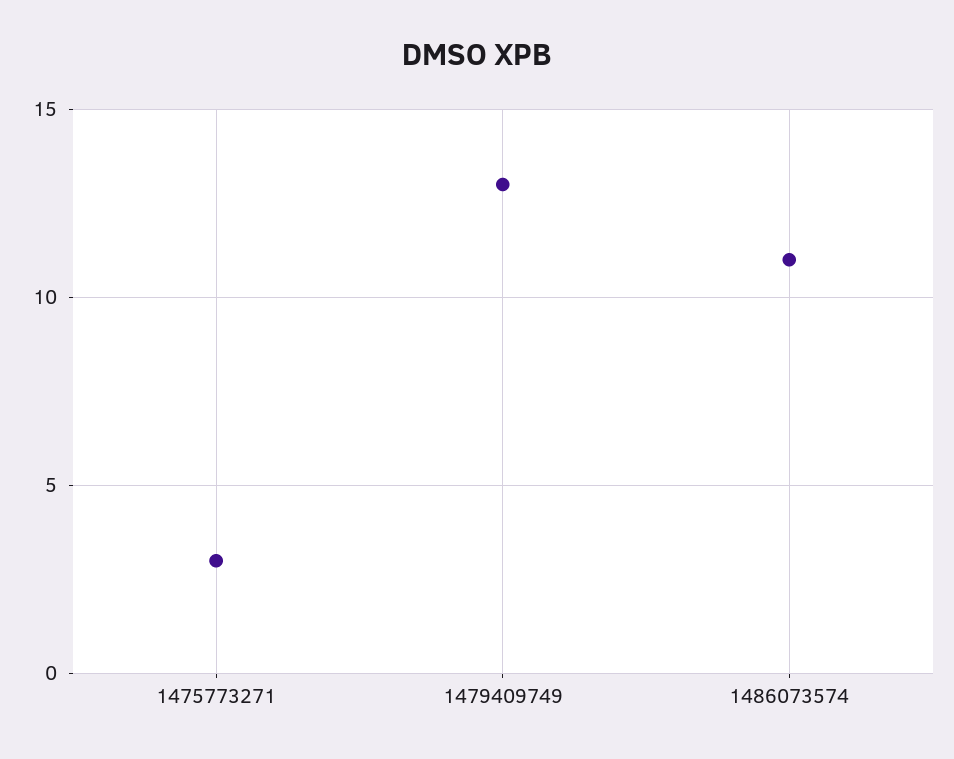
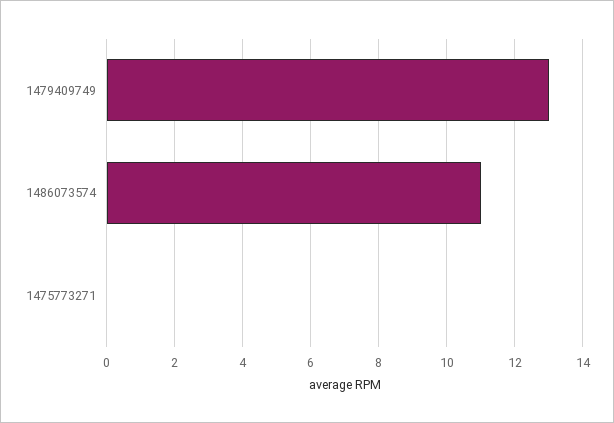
  {
-   "1475773271": 3,
+   "1475773271": 0,
    "1479409749": 13,
    "1486073574": 11
  }

